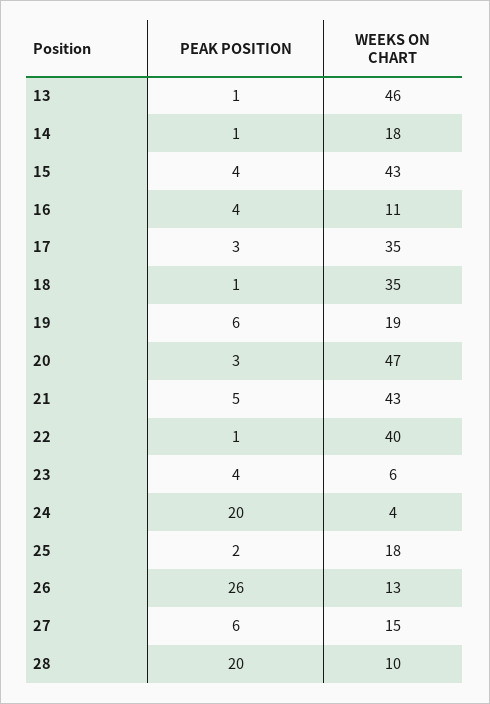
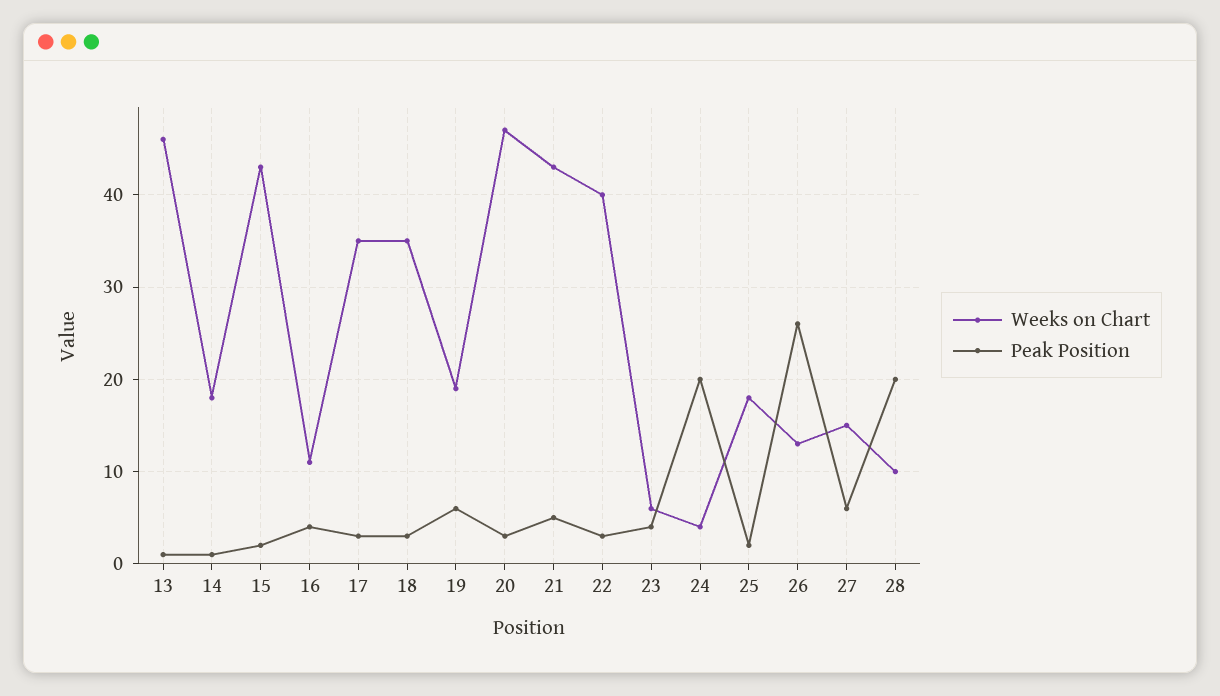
  {
    "PEAK POSITION": {
      "13": 1,
      "14": 1,
-     "15": 4,
+     "15": 2,
      "16": 4,
      "17": 3,
-     "18": 1,
+     "18": 3,
      "19": 6,
      "20": 3,
      "21": 5,
-     "22": 1,
+     "22": 3,
      "23": 4,
      "24": 20,
      "25": 2,
      "26": 26,
      "27": 6,
      "28": 20
    },
    "WEEKS ON CHART": {
      "13": 46,
      "14": 18,
      "15": 43,
      "16": 11,
      "17": 35,
      "18": 35,
      "19": 19,
      "20": 47,
      "21": 43,
      "22": 40,
      "23": 6,
      "24": 4,
      "25": 18,
      "26": 13,
      "27": 15,
      "28": 10
    }
  }

